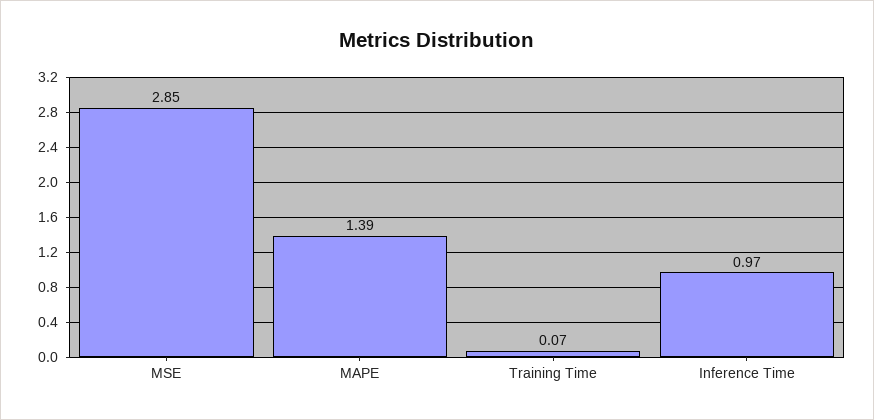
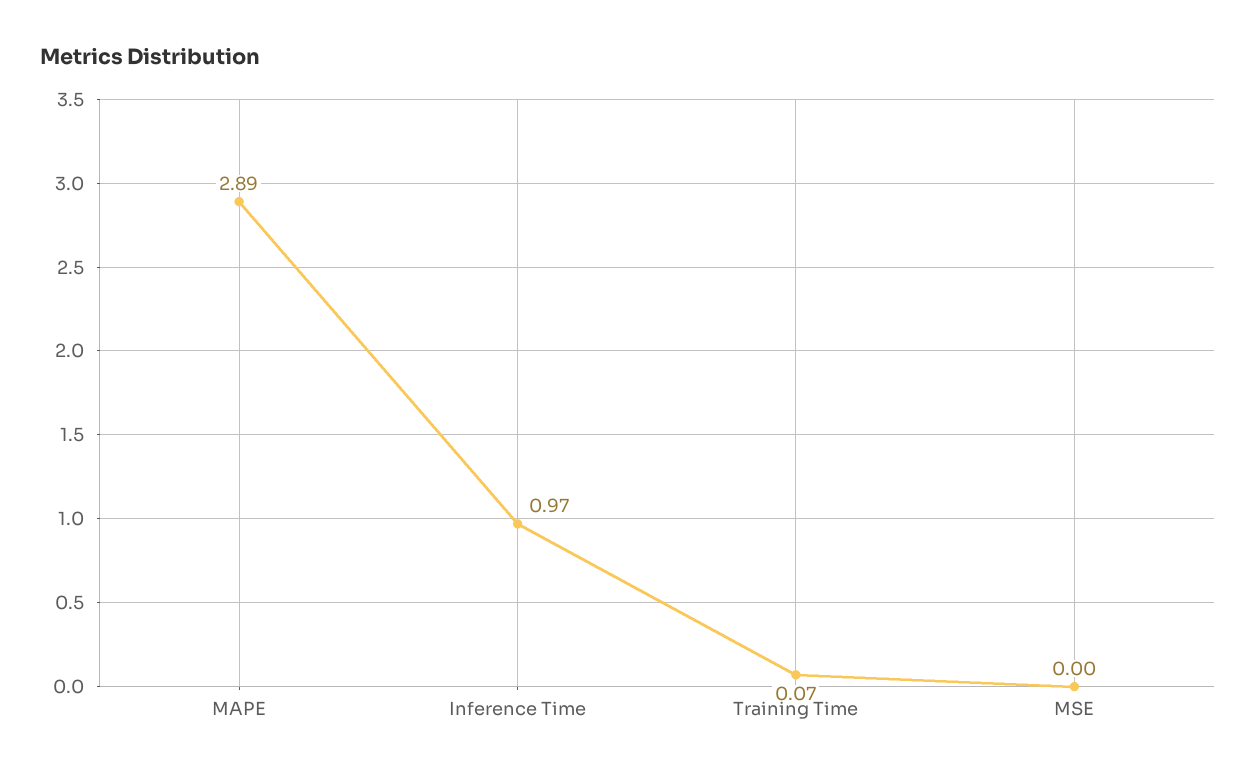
  {
-   "MSE": 2.85,
+   "MSE": 0,
-   "MAPE": 1.39,
+   "MAPE": 2.89,
    "Training Time": 0.07,
    "Inference Time": 0.97
  }

